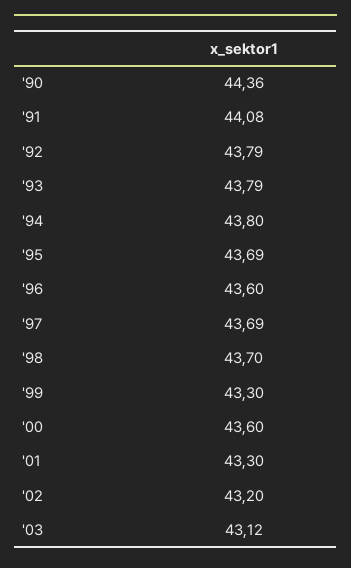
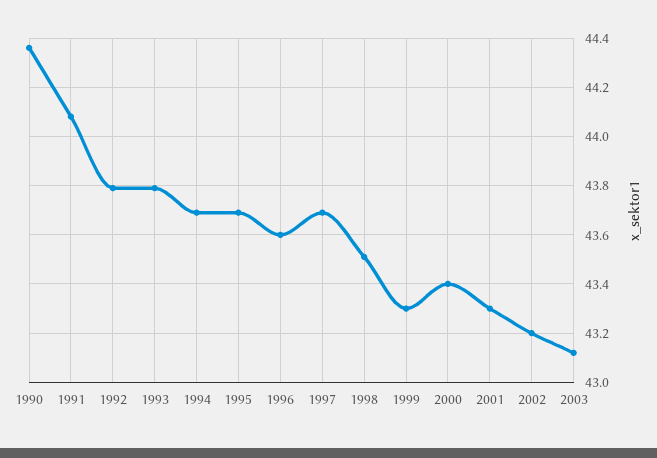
  {
    "'90": 44.36,
    "'91": 44.08,
    "'92": 43.79,
    "'93": 43.79,
-   "'94": 43.8,
+   "'94": 43.7,
    "'95": 43.69,
    "'96": 43.6,
    "'97": 43.69,
-   "'98": 43.7,
+   "'98": 43.5,
    "'99": 43.3,
-   "'00": 43.6,
+   "'00": 43.4,
    "'01": 43.3,
    "'02": 43.2,
    "'03": 43.12
  }

